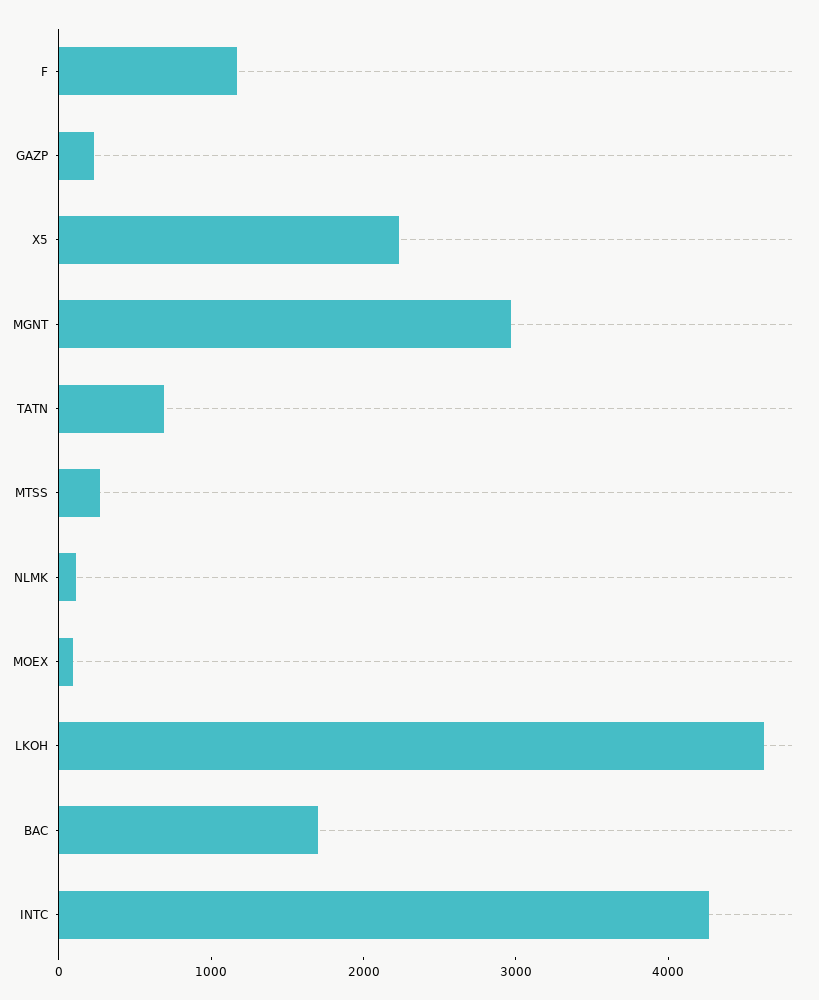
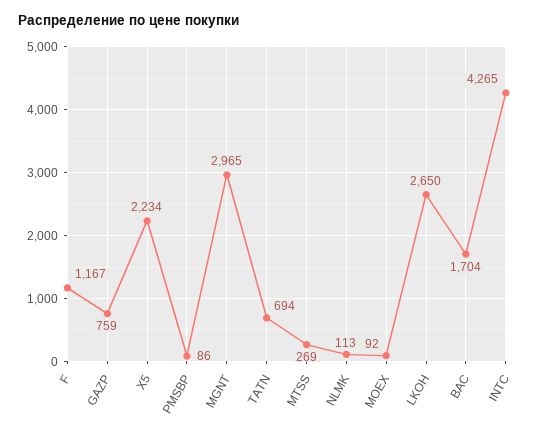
  {
    "F": 1167,
-   "GAZP": 200,
+   "GAZP": 759,
    "X5": 2234,
    "MGNT": 2965,
    "TATN": 694,
    "MTSS": 269,
    "NLMK": 113,
    "MOEX": 92,
-   "LKOH": 4600,
+   "LKOH": 2650,
    "BAC": 1704,
-   "INTC": 4265
+   "INTC": 4265,
+   "PMSBP": 86
  }

